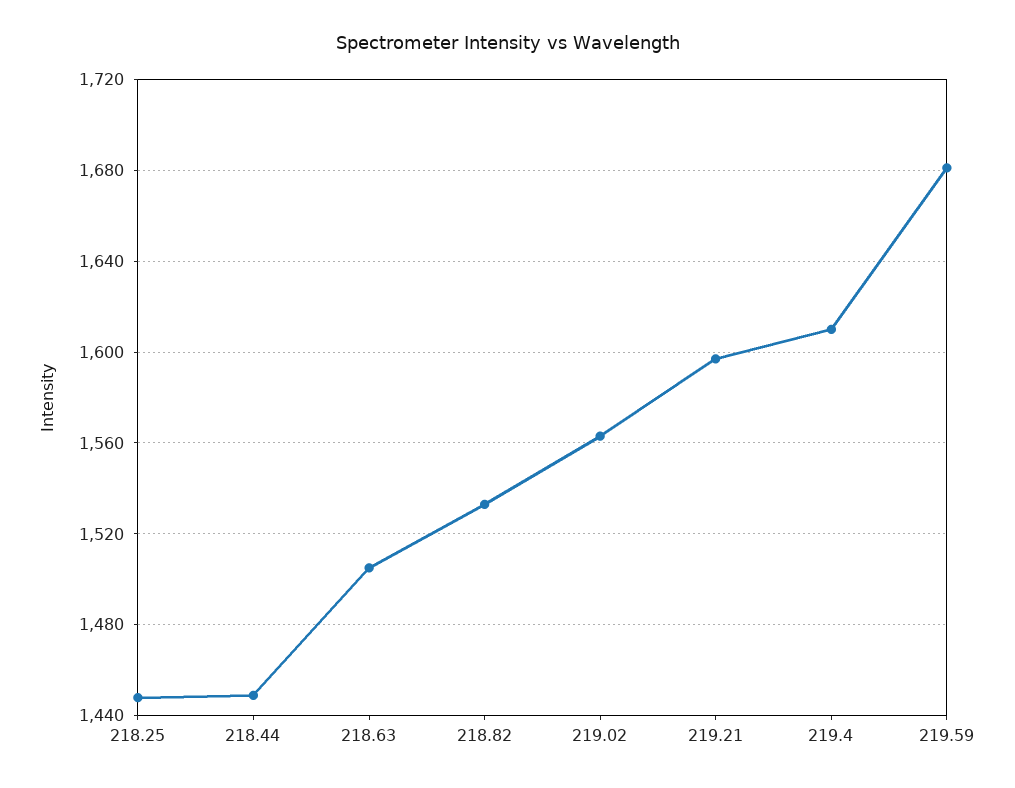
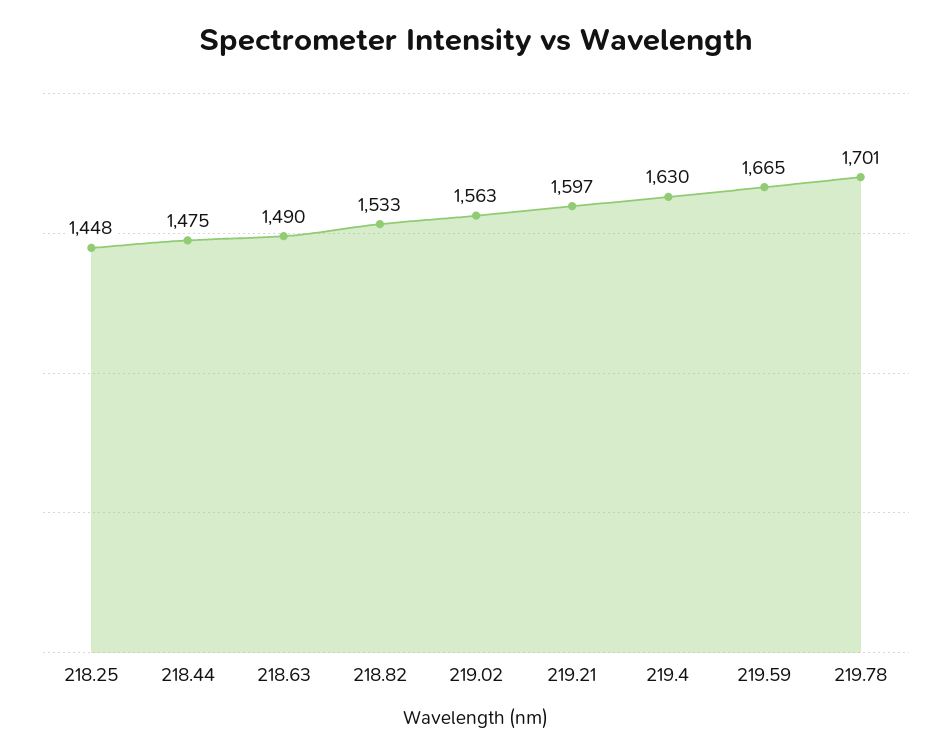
  {
    "218.25": 1448,
-   "218.44": 1450,
+   "218.44": 1475,
-   "218.63": 1505,
+   "218.63": 1490,
    "218.82": 1533,
    "219.02": 1563,
    "219.21": 1597,
-   "219.4": 1610,
+   "219.4": 1630,
-   "219.59": 1680
+   "219.59": 1665,
+   "219.78": 1701
  }

